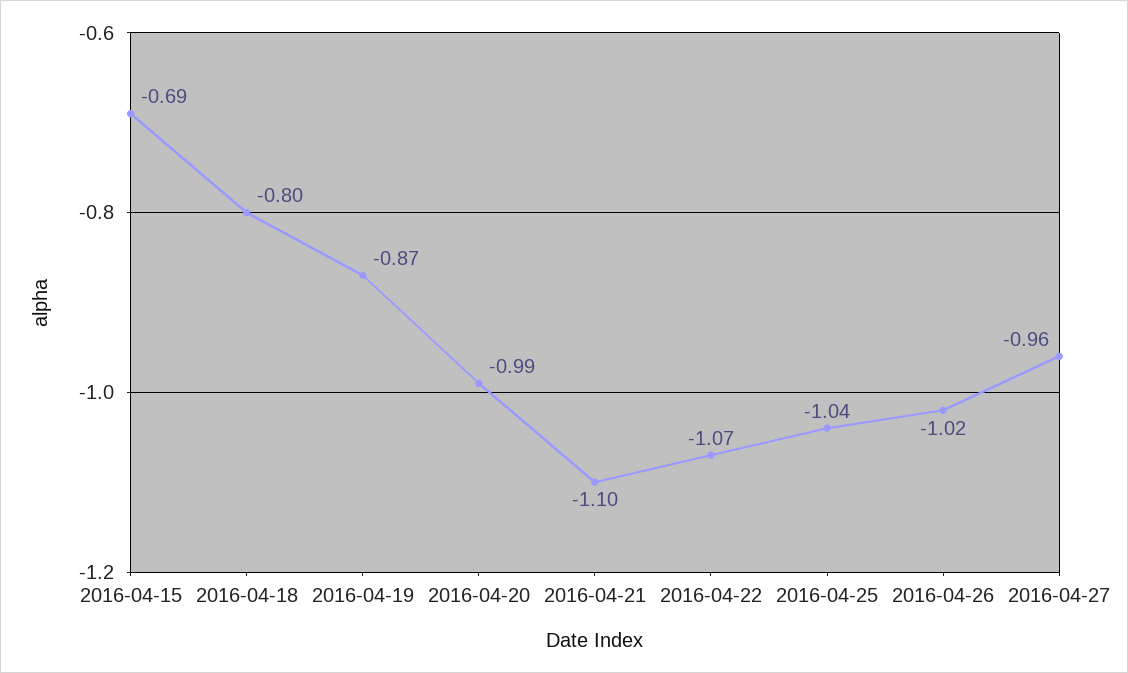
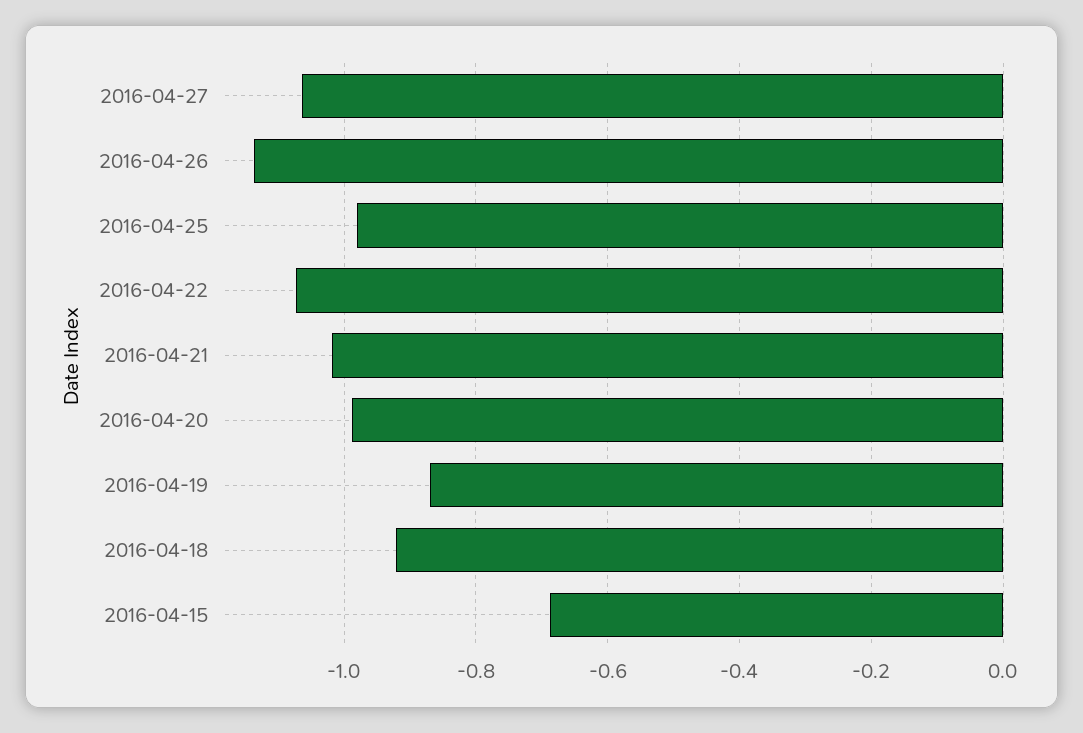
  {
    "2016-04-15": -0.69,
-   "2016-04-18": -0.8,
+   "2016-04-18": -0.92,
    "2016-04-19": -0.87,
    "2016-04-20": -0.99,
-   "2016-04-21": -1.1,
+   "2016-04-21": -1.02,
    "2016-04-22": -1.07,
-   "2016-04-25": -1.04,
+   "2016-04-25": -0.98,
-   "2016-04-26": -1.02,
+   "2016-04-26": -1.14,
-   "2016-04-27": -0.96
+   "2016-04-27": -1.06
  }

